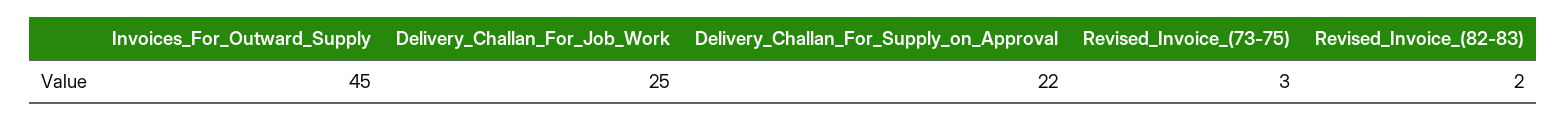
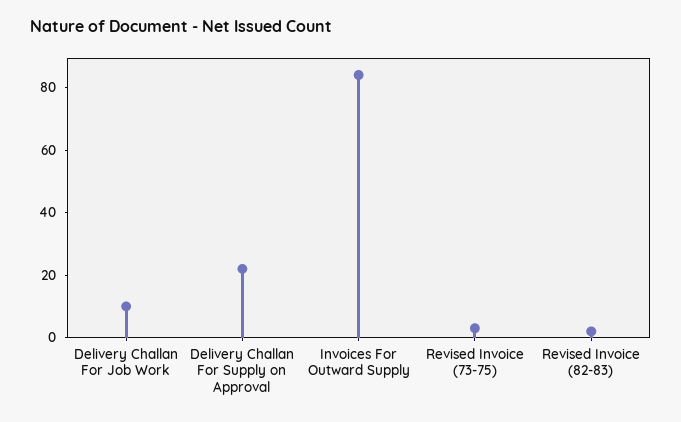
  {
-   "Invoices_For_Outward_Supply": 45,
+   "Invoices_For_Outward_Supply": 85,
-   "Delivery_Challan_For_Job_Work": 25,
+   "Delivery_Challan_For_Job_Work": 10,
    "Delivery_Challan_For_Supply_on_Approval": 22,
    "Revised_Invoice_(73-75)": 3,
    "Revised_Invoice_(82-83)": 2
  }

